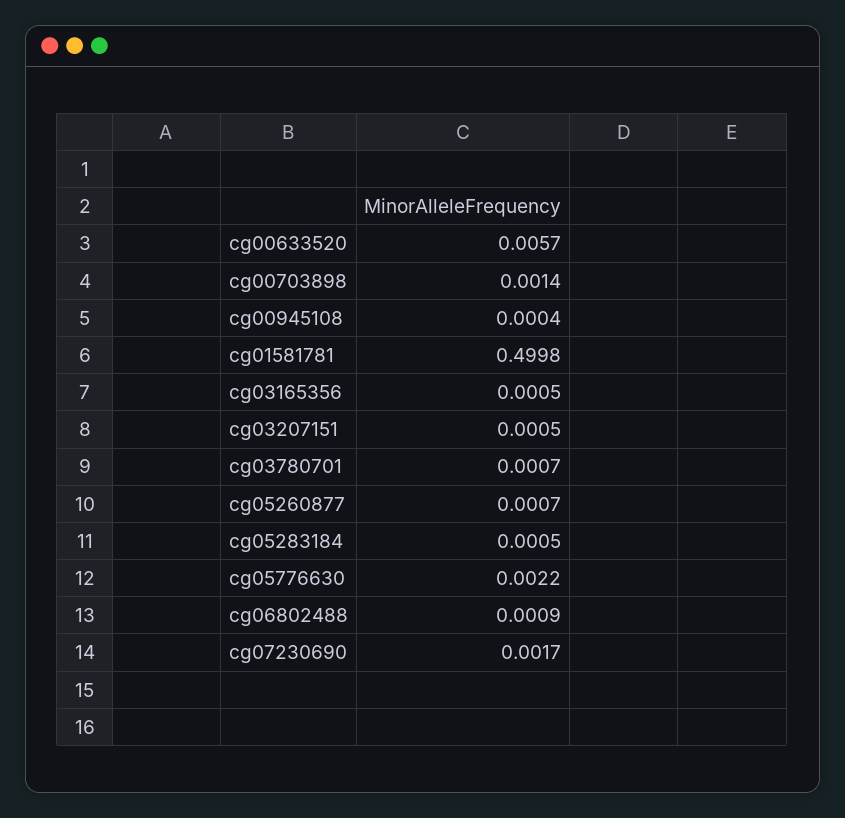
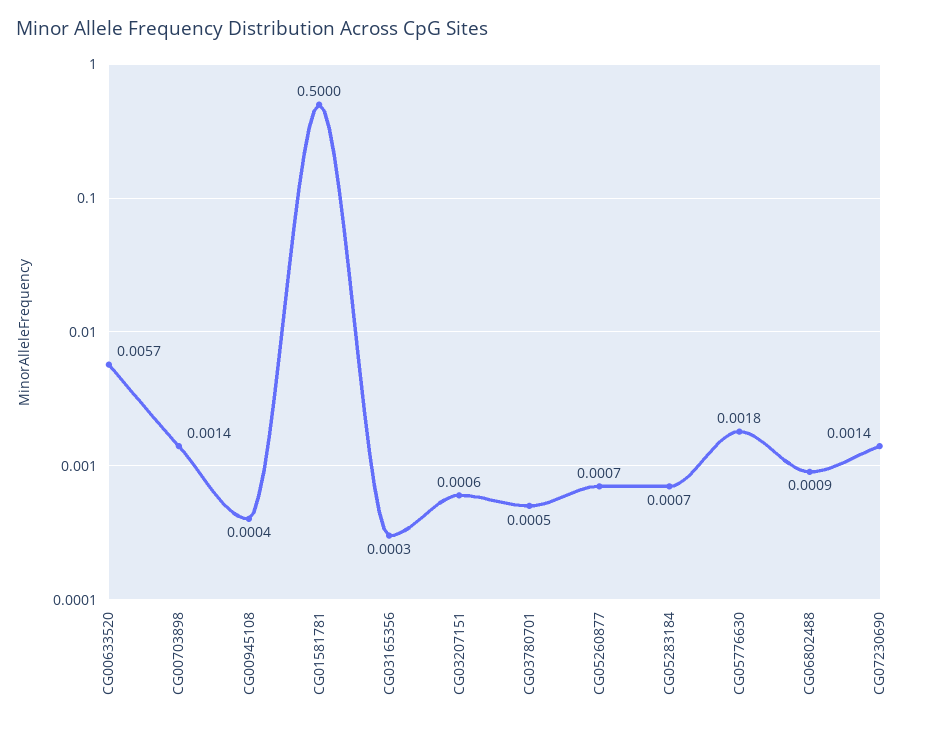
  {
    "cg00633520": 0.0057,
    "cg00703898": 0.0014,
    "cg00945108": 0.0004,
-   "cg01581781": 0.4998,
+   "cg01581781": 0.5,
-   "cg03165356": 0.0005,
+   "cg03165356": 0.0003,
-   "cg03207151": 0.0005,
+   "cg03207151": 0.0006,
-   "cg03780701": 0.0007,
+   "cg03780701": 0.0005,
    "cg05260877": 0.0007,
-   "cg05283184": 0.0005,
+   "cg05283184": 0.0007,
-   "cg05776630": 0.0022,
+   "cg05776630": 0.0018,
    "cg06802488": 0.0009,
-   "cg07230690": 0.0017
+   "cg07230690": 0.0014
  }

